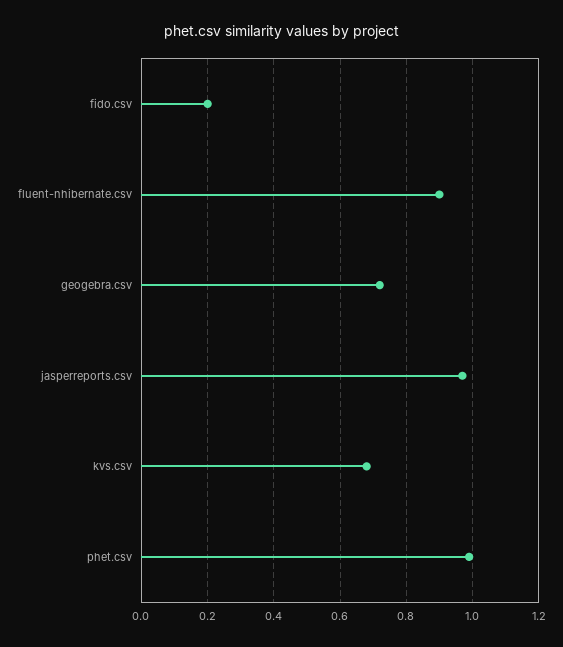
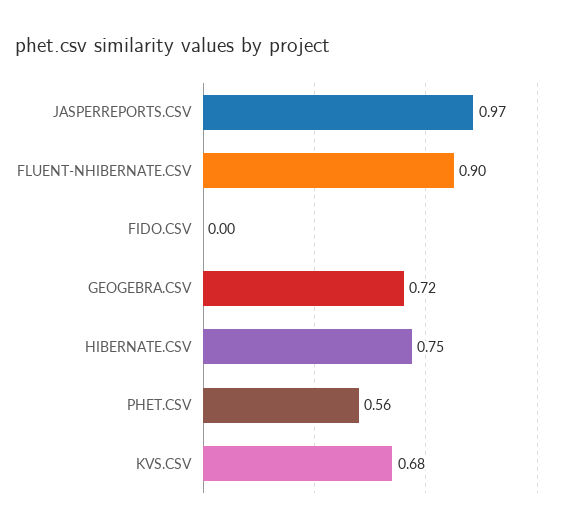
  {
-   "fido.csv": 0.2,
+   "fido.csv": 0,
    "fluent-nhibernate.csv": 0.9,
    "geogebra.csv": 0.72,
    "jasperreports.csv": 0.97,
    "kvs.csv": 0.68,
-   "phet.csv": 1
+   "phet.csv": 0.56,
+   "HIBERNATE.CSV": 0.75
  }

